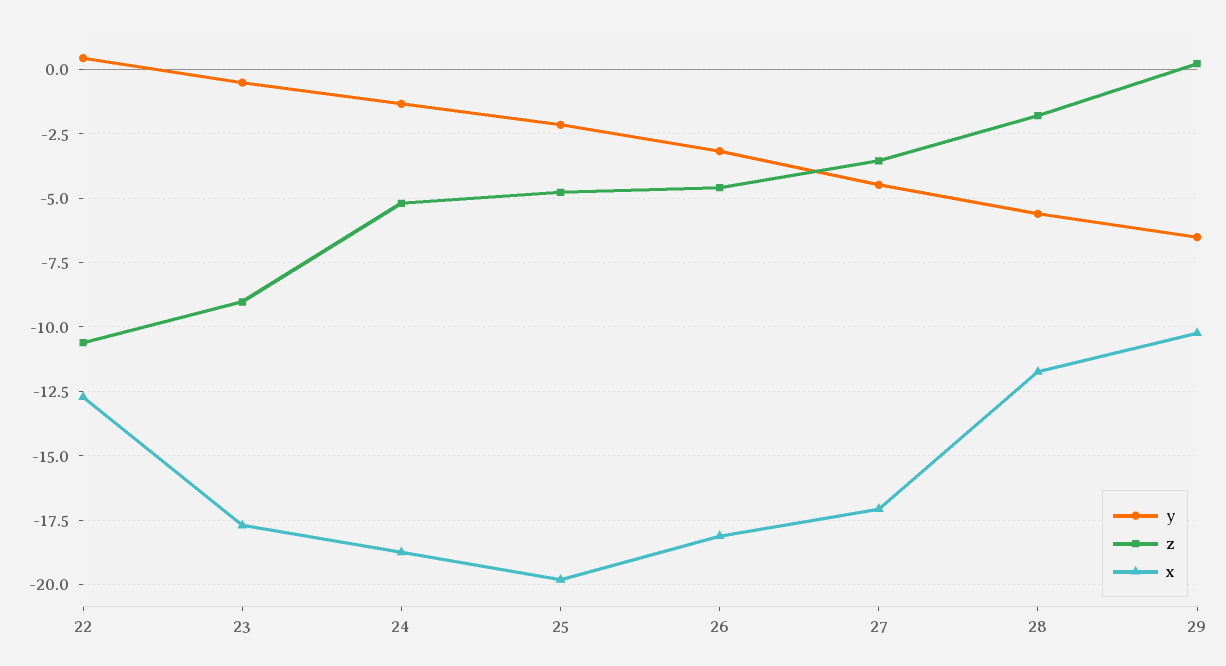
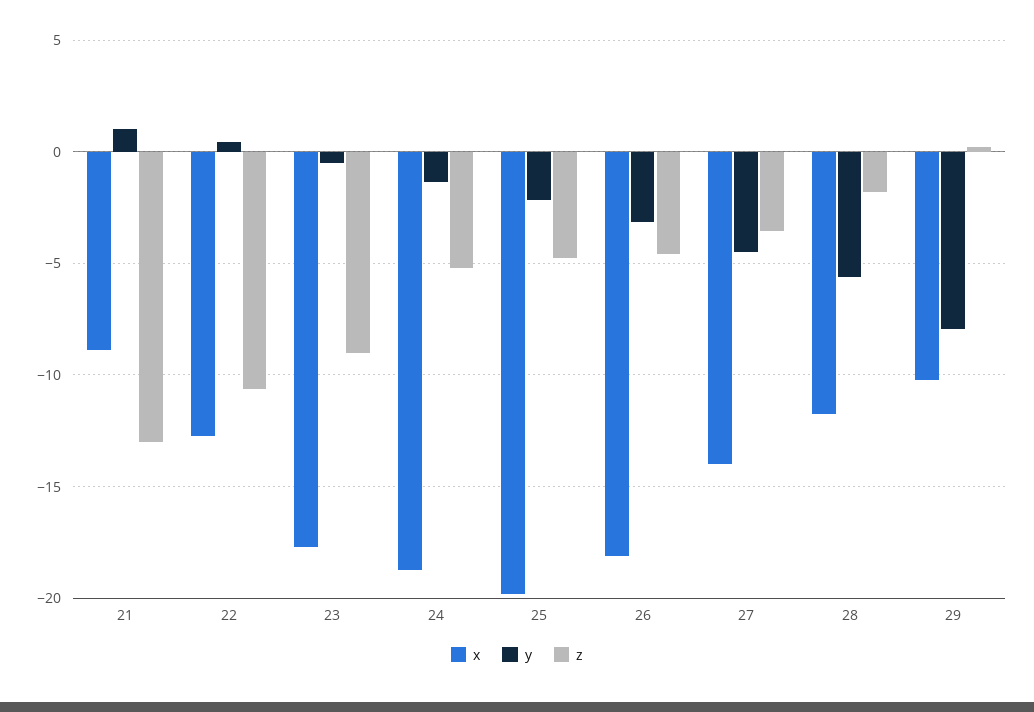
  {
    "y": {
      "22": 0.5,
      "23": -0.5,
      "24": -1.25,
      "25": -2.25,
      "26": -3.25,
      "27": -4.5,
      "28": -5.5,
-     "29": -6.5
+     "29": -8,
+     "21": 1
    },
    "z": {
      "22": -10.5,
      "23": -9,
      "24": -5.25,
      "25": -4.75,
      "26": -4.5,
      "27": -3.5,
      "28": -1.75,
-     "29": 0.25
+     "29": 0.25,
+     "21": -13
    },
    "x": {
      "22": -12.75,
      "23": -17.75,
      "24": -18.75,
      "25": -19.75,
      "26": -18,
-     "27": -17,
+     "27": -14,
      "28": -11.75,
-     "29": -10.25
+     "29": -10.25,
+     "21": -9
    }
  }

